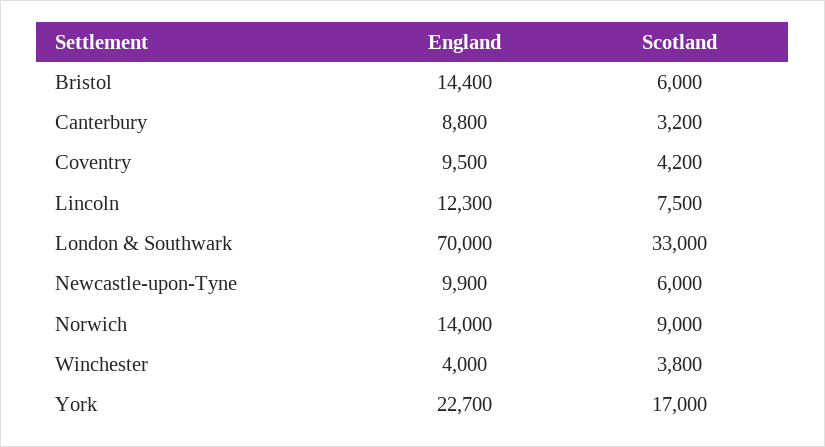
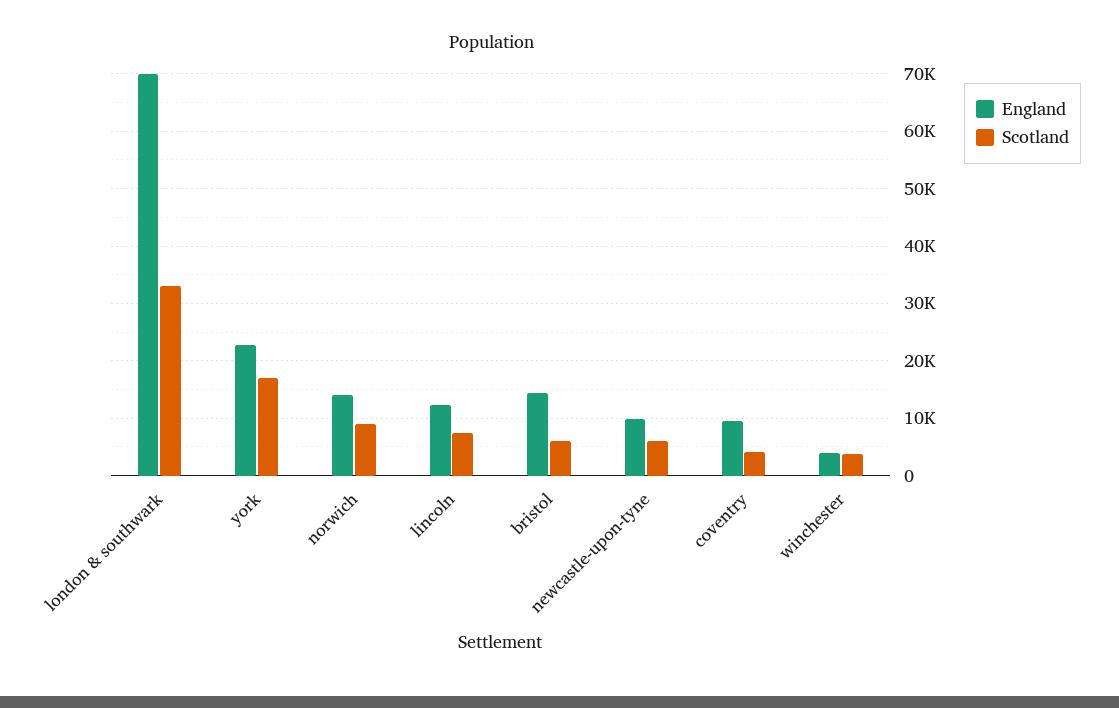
  {
    "England": {
      "Bristol": 14400,
-     "Canterbury": 8800,
      "Coventry": 9500,
      "Lincoln": 12300,
      "London & Southwark": 70000,
      "Newcastle-upon-Tyne": 9900,
      "Norwich": 14000,
      "Winchester": 4000,
      "York": 22700
    },
    "Scotland": {
      "Bristol": 6000,
-     "Canterbury": 3200,
      "Coventry": 4200,
      "Lincoln": 7500,
      "London & Southwark": 33000,
      "Newcastle-upon-Tyne": 6000,
      "Norwich": 9000,
      "Winchester": 3800,
      "York": 17000
    }
  }

